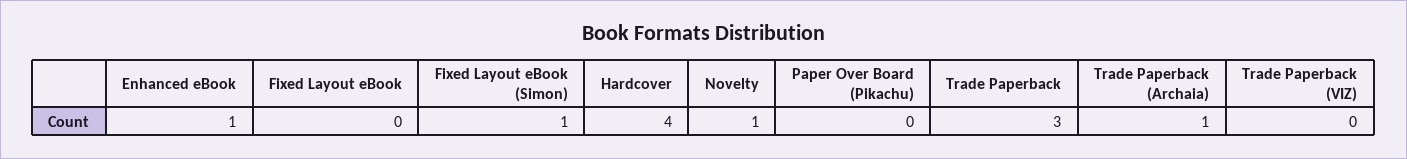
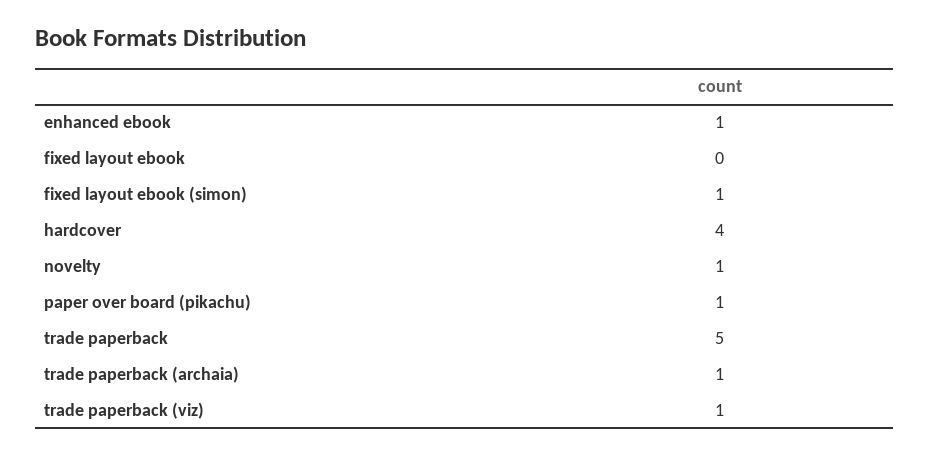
  {
    "Enhanced eBook": 1,
    "Fixed Layout eBook": 0,
    "Fixed Layout eBook (Simon)": 1,
    "Hardcover": 4,
    "Novelty": 1,
-   "Paper Over Board (Pikachu)": 0,
+   "Paper Over Board (Pikachu)": 1,
-   "Trade Paperback": 3,
+   "Trade Paperback": 5,
    "Trade Paperback (Archaia)": 1,
-   "Trade Paperback (VIZ)": 0
+   "Trade Paperback (VIZ)": 1
  }

